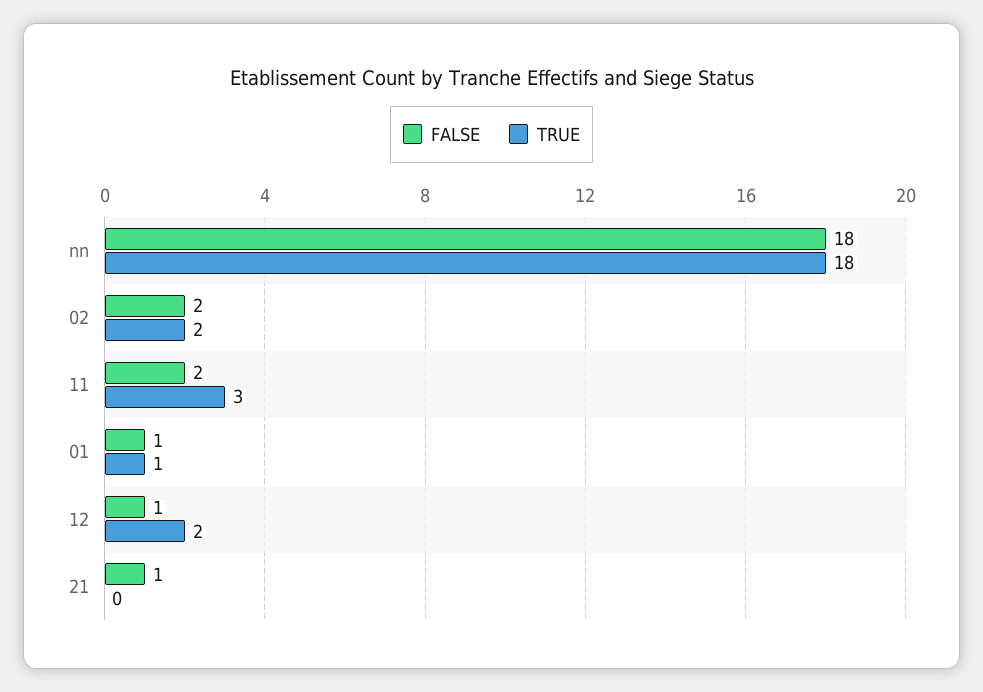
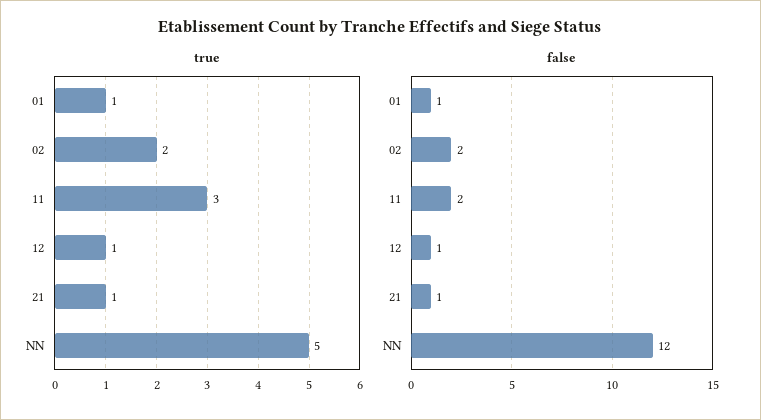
  {
    "FALSE": {
-     "nn": 18,
+     "nn": 12,
      "02": 2,
      "11": 2,
      "01": 1,
      "12": 1,
      "21": 1
    },
    "TRUE": {
-     "nn": 18,
+     "nn": 5,
      "02": 2,
      "11": 3,
      "01": 1,
-     "12": 2,
+     "12": 1,
-     "21": 0
+     "21": 1
    }
  }

